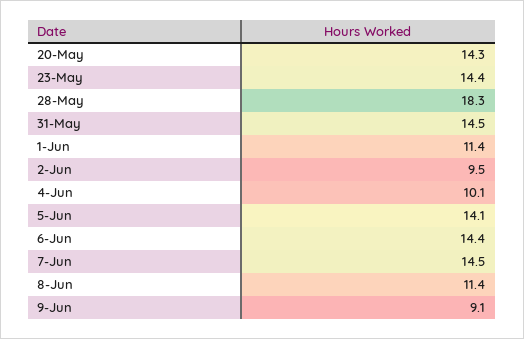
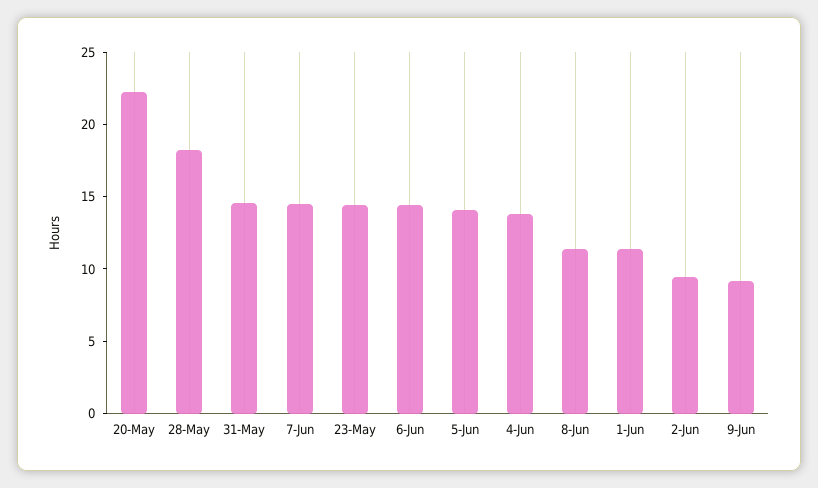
  {
-   "20-May": 14.3,
+   "20-May": 22,
    "23-May": 14.4,
    "28-May": 18.3,
    "31-May": 14.5,
    "1-Jun": 11.4,
    "2-Jun": 9.5,
-   "4-Jun": 10.1,
+   "4-Jun": 14,
    "5-Jun": 14.1,
    "6-Jun": 14.4,
    "7-Jun": 14.5,
    "8-Jun": 11.4,
    "9-Jun": 9.1
  }

